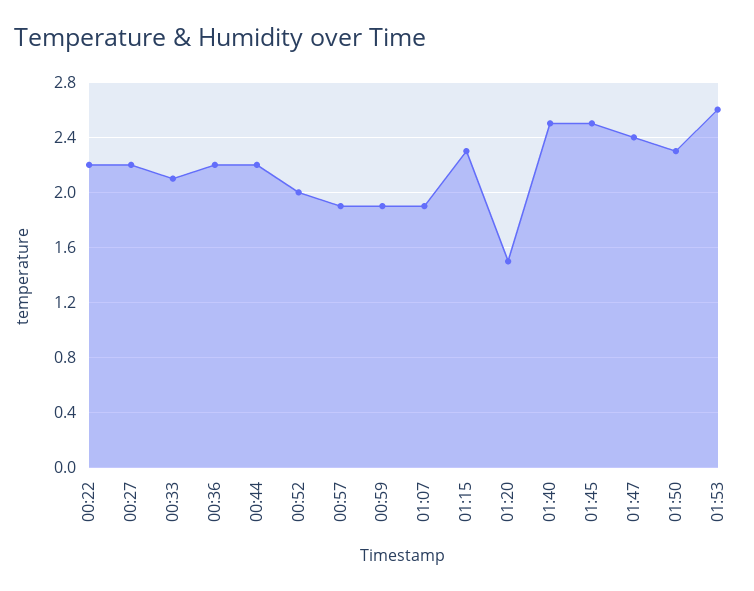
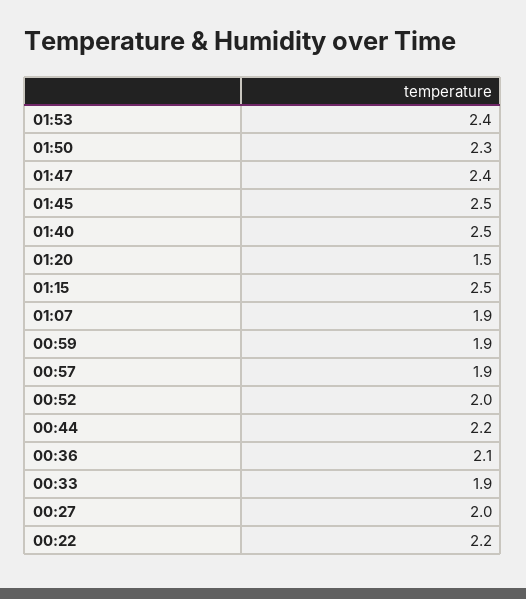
  {
    "00:22": 2.2,
-   "00:27": 2.2,
+   "00:27": 2,
-   "00:33": 2.1,
+   "00:33": 1.9,
-   "00:36": 2.2,
+   "00:36": 2.1,
    "00:44": 2.2,
    "00:52": 2,
    "00:57": 1.9,
    "00:59": 1.9,
    "01:07": 1.9,
-   "01:15": 2.3,
+   "01:15": 2.5,
    "01:20": 1.5,
    "01:40": 2.5,
    "01:45": 2.5,
    "01:47": 2.4,
    "01:50": 2.3,
-   "01:53": 2.6
+   "01:53": 2.4
  }

